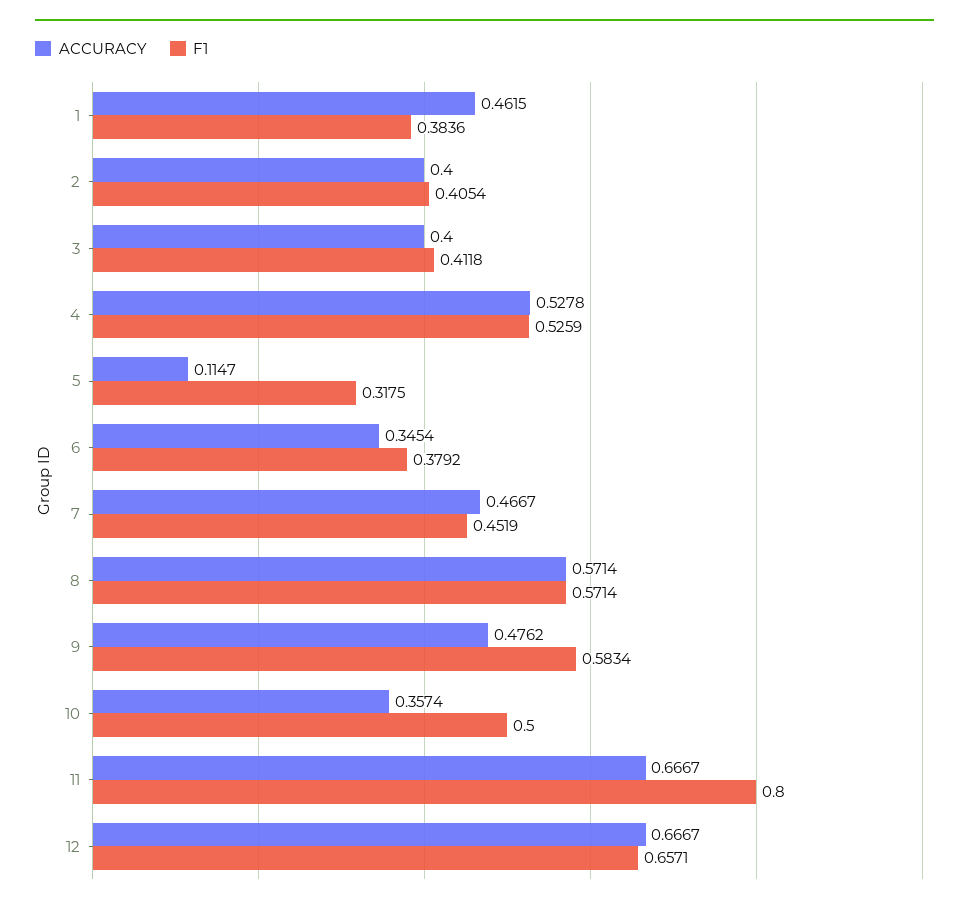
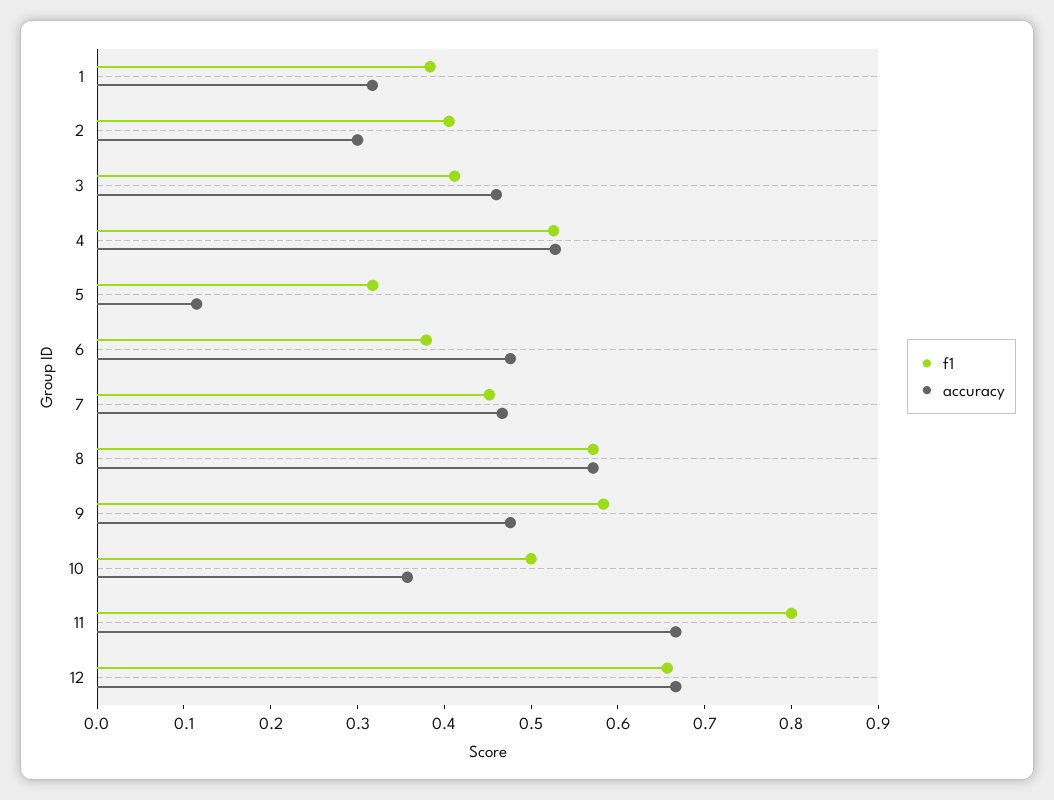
  {
    "ACCURACY": {
-     "1": 0.4615,
+     "1": 0.32,
-     "2": 0.4,
+     "2": 0.3,
-     "3": 0.4,
+     "3": 0.46,
      "4": 0.5278,
      "5": 0.1147,
-     "6": 0.3454,
+     "6": 0.48,
      "7": 0.4667,
      "8": 0.5714,
      "9": 0.4762,
      "10": 0.3574,
      "11": 0.6667,
      "12": 0.6667
    },
    "F1": {
      "1": 0.3836,
      "2": 0.4054,
      "3": 0.4118,
      "4": 0.5259,
      "5": 0.3175,
      "6": 0.3792,
      "7": 0.4519,
      "8": 0.5714,
      "9": 0.5834,
      "10": 0.5,
      "11": 0.8,
      "12": 0.6571
    }
  }

